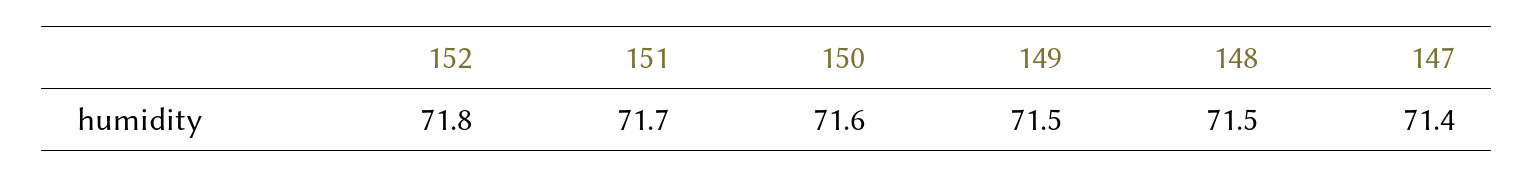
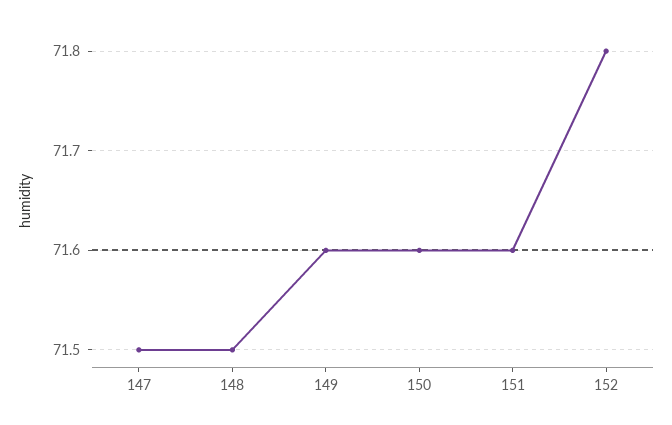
  {
    "152": 71.8,
-   "151": 71.7,
+   "151": 71.6,
    "150": 71.6,
-   "149": 71.5,
+   "149": 71.6,
    "148": 71.5,
-   "147": 71.4
+   "147": 71.5
  }

